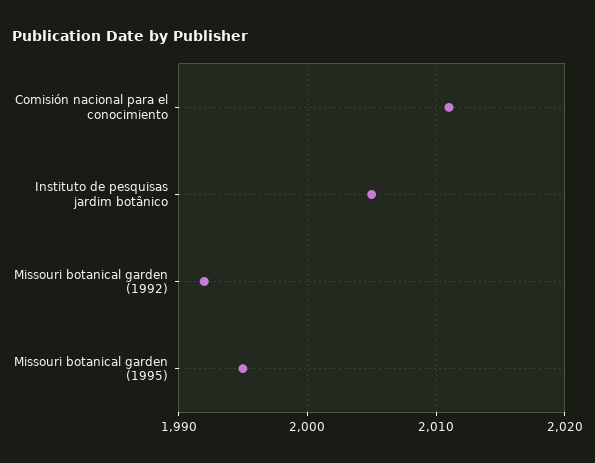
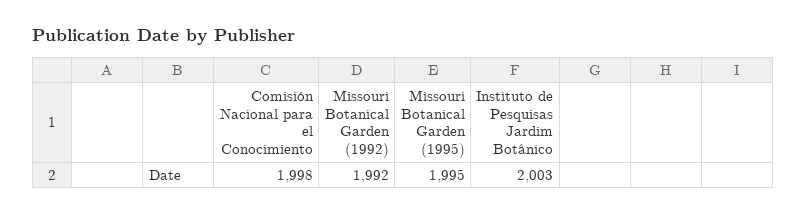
  {
-   "Comisión nacional para el conocimiento": 2011,
+   "Comisión nacional para el conocimiento": 1998,
-   "Instituto de pesquisas jardim botânico": 2005,
+   "Instituto de pesquisas jardim botânico": 2003,
    "Missouri botanical garden (1992)": 1992,
    "Missouri botanical garden (1995)": 1995
  }

